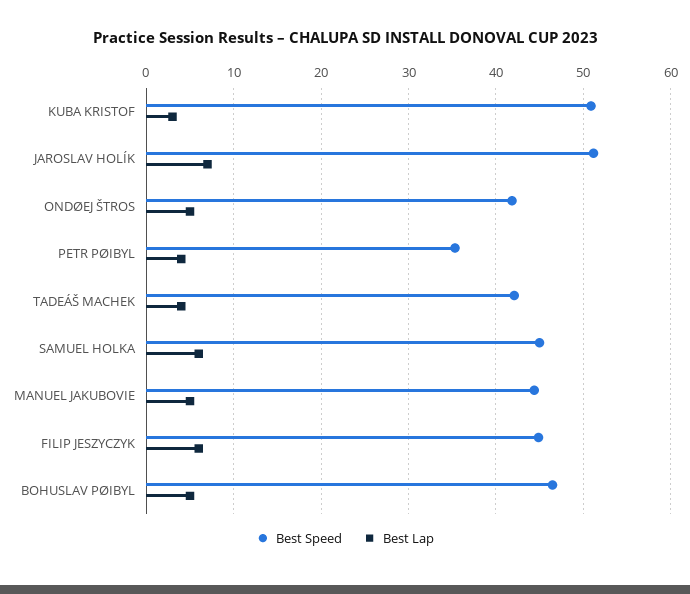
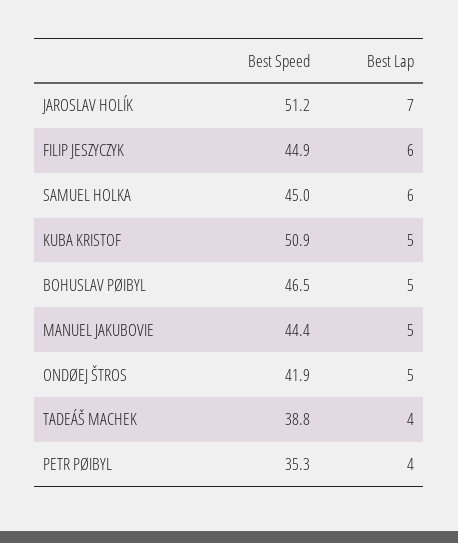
  {
    "Best Speed": {
      "KUBA KRISTOF": 50.9,
      "JAROSLAV HOLÍK": 51.2,
      "ONDØEJ ŠTROS": 41.9,
      "PETR PØIBYL": 35.3,
-     "TADEÁŠ MACHEK": 42,
+     "TADEÁŠ MACHEK": 38.8,
      "SAMUEL HOLKA": 45,
      "MANUEL JAKUBOVIE": 44.4,
      "FILIP JESZYCZYK": 44.9,
      "BOHUSLAV PØIBYL": 46.5
    },
    "Best Lap": {
-     "KUBA KRISTOF": 3,
+     "KUBA KRISTOF": 5,
      "JAROSLAV HOLÍK": 7,
      "ONDØEJ ŠTROS": 5,
      "PETR PØIBYL": 4,
      "TADEÁŠ MACHEK": 4,
      "SAMUEL HOLKA": 6,
      "MANUEL JAKUBOVIE": 5,
      "FILIP JESZYCZYK": 6,
      "BOHUSLAV PØIBYL": 5
    }
  }

